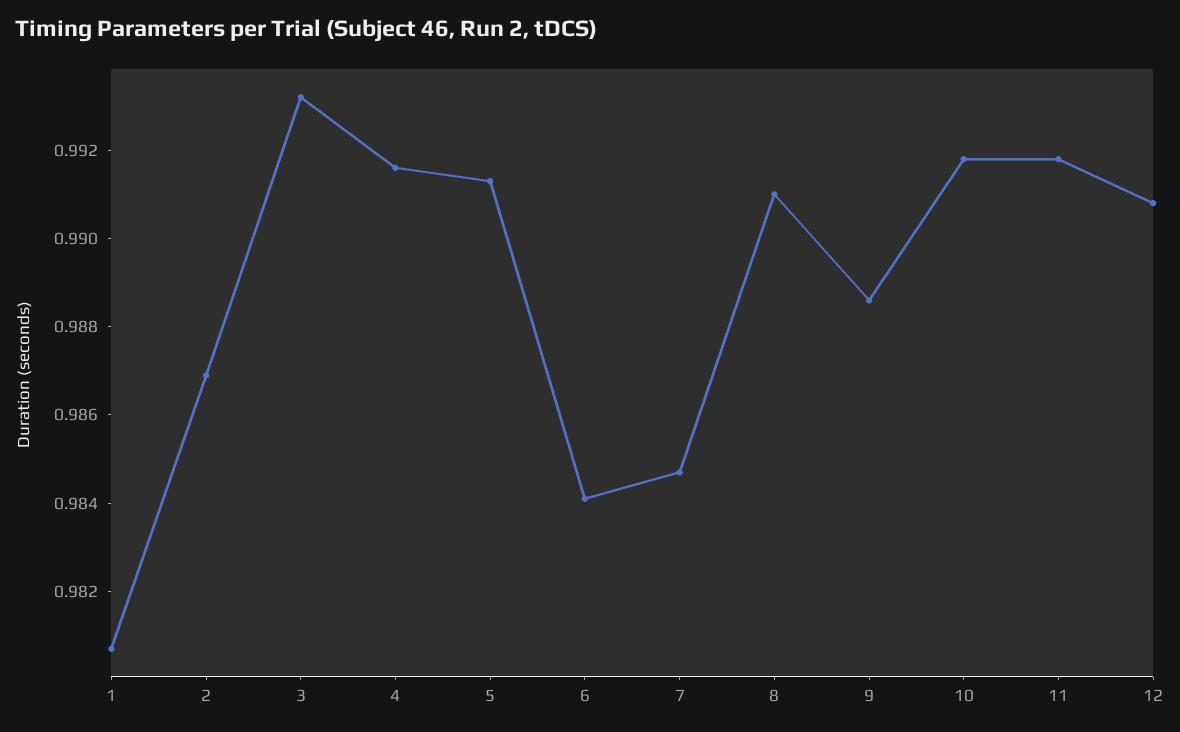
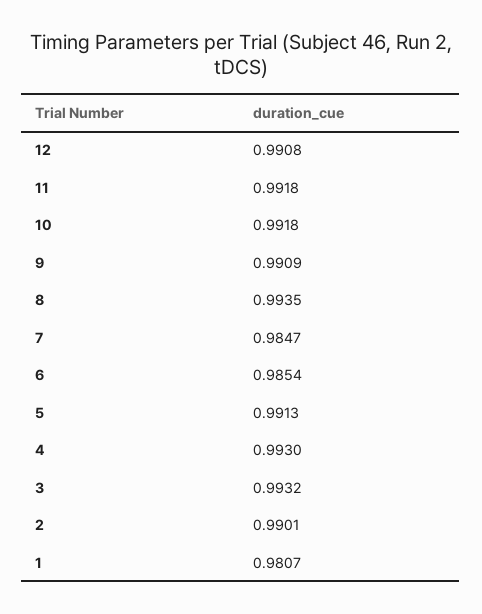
  {
    "1": 0.9807,
-   "2": 0.987,
+   "2": 0.9901,
    "3": 0.9932,
-   "4": 0.9915,
+   "4": 0.993,
    "5": 0.9913,
-   "6": 0.984,
+   "6": 0.9854,
    "7": 0.9847,
-   "8": 0.991,
+   "8": 0.9935,
-   "9": 0.9885,
+   "9": 0.9909,
    "10": 0.9918,
    "11": 0.9918,
    "12": 0.9908
  }

